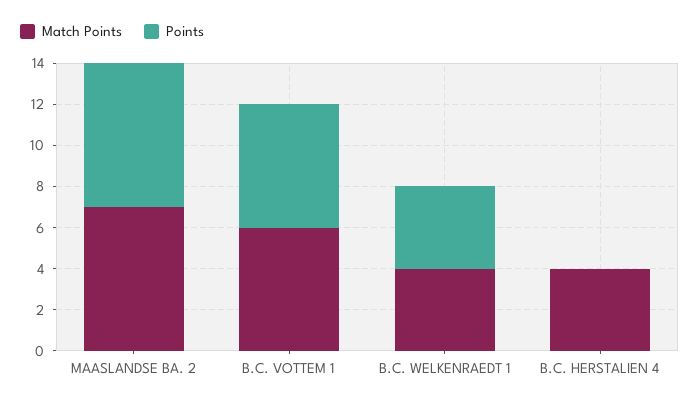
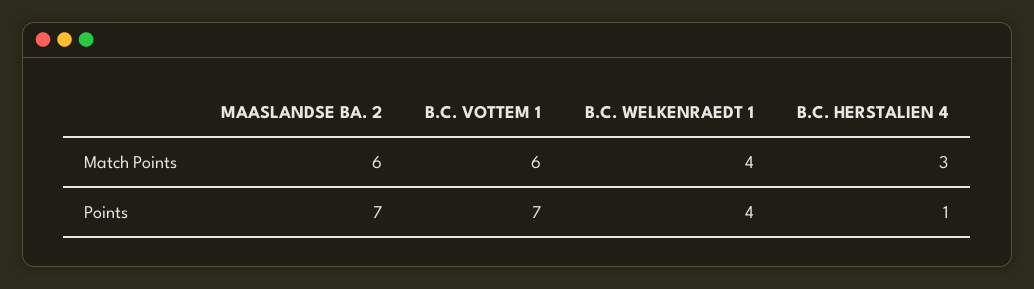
  {
    "Match Points": {
-     "MAASLANDSE BA. 2": 7,
+     "MAASLANDSE BA. 2": 6,
      "B.C. VOTTEM 1": 6,
      "B.C. WELKENRAEDT 1": 4,
-     "B.C. HERSTALIEN 4": 4
+     "B.C. HERSTALIEN 4": 3
    },
    "Points": {
      "MAASLANDSE BA. 2": 7,
-     "B.C. VOTTEM 1": 6,
+     "B.C. VOTTEM 1": 7,
      "B.C. WELKENRAEDT 1": 4,
-     "B.C. HERSTALIEN 4": 0
+     "B.C. HERSTALIEN 4": 1
    }
  }

